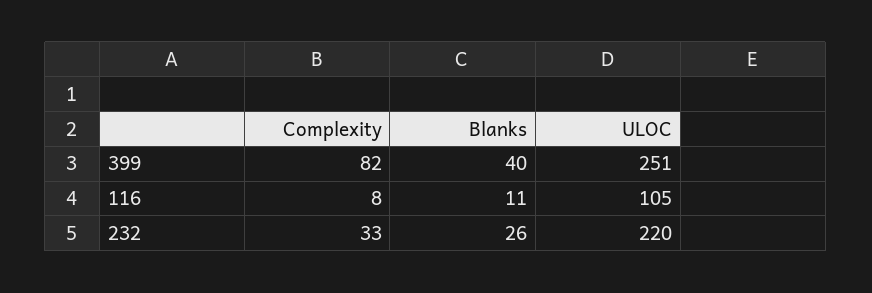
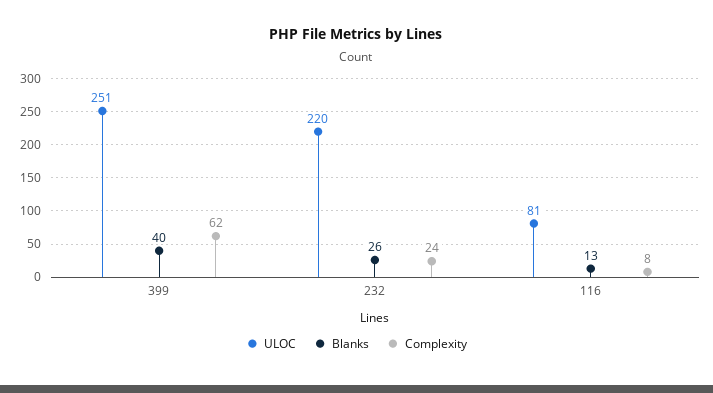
  {
    "Complexity": {
-     "399": 82,
+     "399": 62,
      "116": 8,
-     "232": 33
+     "232": 24
    },
    "Blanks": {
      "399": 40,
-     "116": 11,
+     "116": 13,
      "232": 26
    },
    "ULOC": {
      "399": 251,
-     "116": 105,
+     "116": 81,
      "232": 220
    }
  }

